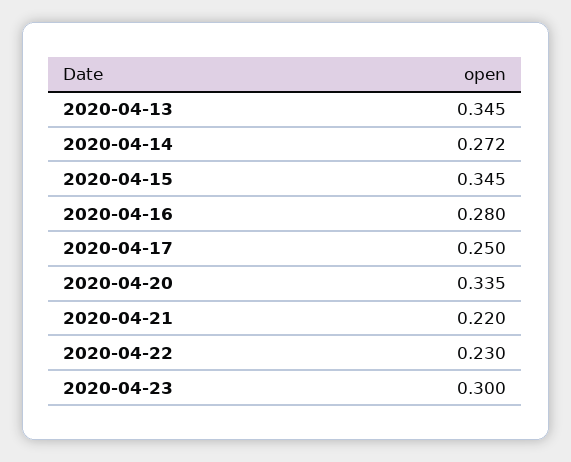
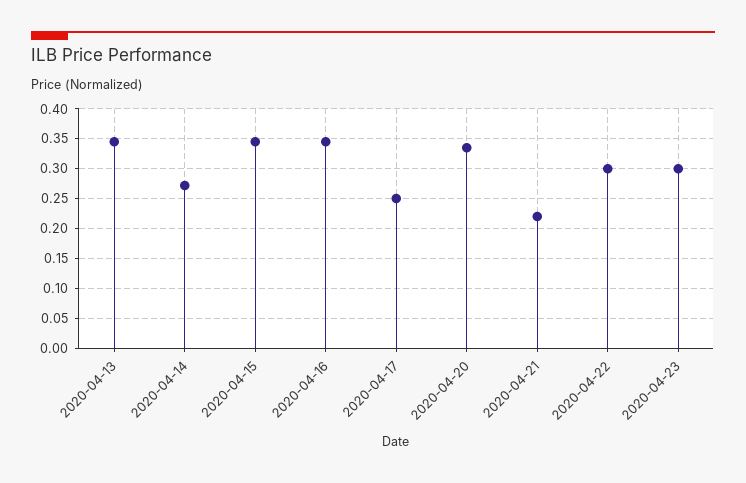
  {
    "2020-04-13": 0.345,
    "2020-04-14": 0.272,
    "2020-04-15": 0.345,
-   "2020-04-16": 0.28,
+   "2020-04-16": 0.35,
    "2020-04-17": 0.25,
    "2020-04-20": 0.335,
    "2020-04-21": 0.22,
-   "2020-04-22": 0.23,
+   "2020-04-22": 0.3,
    "2020-04-23": 0.3
  }

